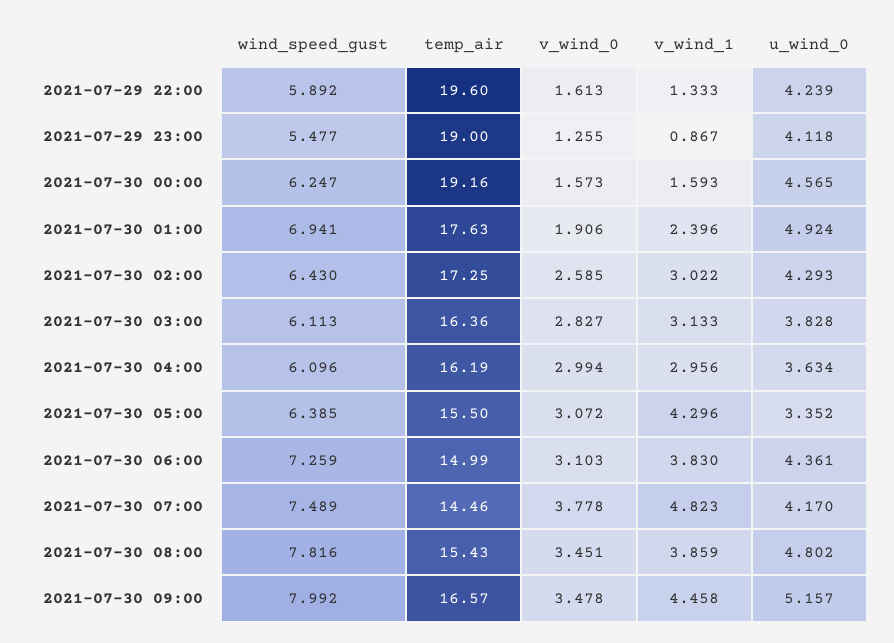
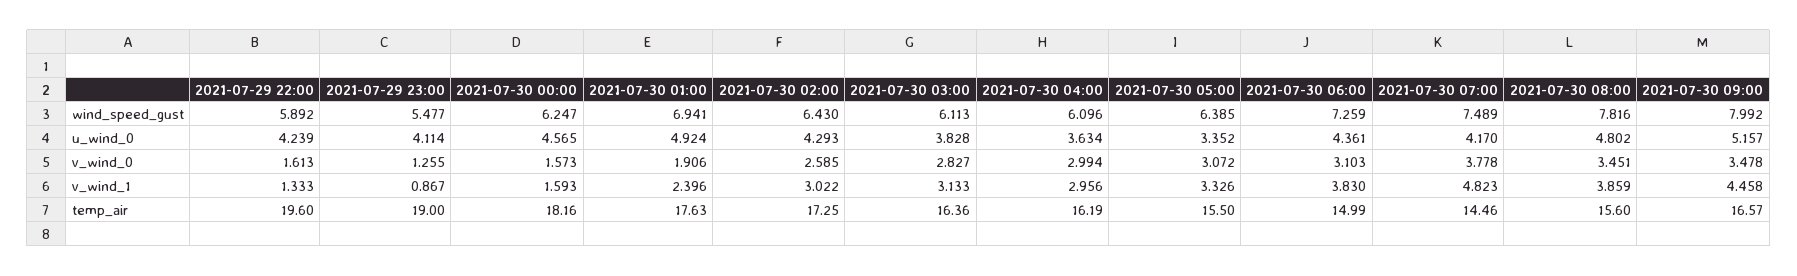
  {
    "wind_speed_gust": {
      "2021-07-29 22:00": 5.892,
      "2021-07-29 23:00": 5.477,
      "2021-07-30 00:00": 6.247,
      "2021-07-30 01:00": 6.941,
      "2021-07-30 02:00": 6.43,
      "2021-07-30 03:00": 6.113,
      "2021-07-30 04:00": 6.096,
      "2021-07-30 05:00": 6.385,
      "2021-07-30 06:00": 7.259,
      "2021-07-30 07:00": 7.489,
      "2021-07-30 08:00": 7.816,
      "2021-07-30 09:00": 7.992
    },
    "temp_air": {
      "2021-07-29 22:00": 19.6,
      "2021-07-29 23:00": 19,
-     "2021-07-30 00:00": 19.16,
+     "2021-07-30 00:00": 18.16,
      "2021-07-30 01:00": 17.63,
      "2021-07-30 02:00": 17.25,
      "2021-07-30 03:00": 16.36,
      "2021-07-30 04:00": 16.19,
      "2021-07-30 05:00": 15.5,
      "2021-07-30 06:00": 14.99,
      "2021-07-30 07:00": 14.46,
-     "2021-07-30 08:00": 15.43,
+     "2021-07-30 08:00": 15.6,
      "2021-07-30 09:00": 16.57
    },
    "v_wind_0": {
      "2021-07-29 22:00": 1.613,
      "2021-07-29 23:00": 1.255,
      "2021-07-30 00:00": 1.573,
      "2021-07-30 01:00": 1.906,
      "2021-07-30 02:00": 2.585,
      "2021-07-30 03:00": 2.827,
      "2021-07-30 04:00": 2.994,
      "2021-07-30 05:00": 3.072,
      "2021-07-30 06:00": 3.103,
      "2021-07-30 07:00": 3.778,
      "2021-07-30 08:00": 3.451,
      "2021-07-30 09:00": 3.478
    },
    "v_wind_1": {
      "2021-07-29 22:00": 1.333,
      "2021-07-29 23:00": 0.867,
      "2021-07-30 00:00": 1.593,
      "2021-07-30 01:00": 2.396,
      "2021-07-30 02:00": 3.022,
      "2021-07-30 03:00": 3.133,
      "2021-07-30 04:00": 2.956,
-     "2021-07-30 05:00": 4.296,
+     "2021-07-30 05:00": 3.326,
      "2021-07-30 06:00": 3.83,
      "2021-07-30 07:00": 4.823,
      "2021-07-30 08:00": 3.859,
      "2021-07-30 09:00": 4.458
    },
    "u_wind_0": {
      "2021-07-29 22:00": 4.239,
-     "2021-07-29 23:00": 4.118,
+     "2021-07-29 23:00": 4.114,
      "2021-07-30 00:00": 4.565,
      "2021-07-30 01:00": 4.924,
      "2021-07-30 02:00": 4.293,
      "2021-07-30 03:00": 3.828,
      "2021-07-30 04:00": 3.634,
      "2021-07-30 05:00": 3.352,
      "2021-07-30 06:00": 4.361,
      "2021-07-30 07:00": 4.17,
      "2021-07-30 08:00": 4.802,
      "2021-07-30 09:00": 5.157
    }
  }

